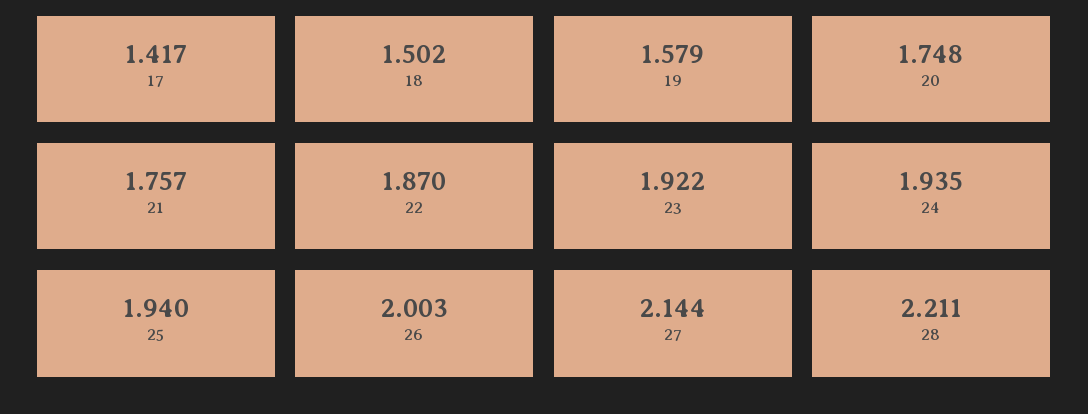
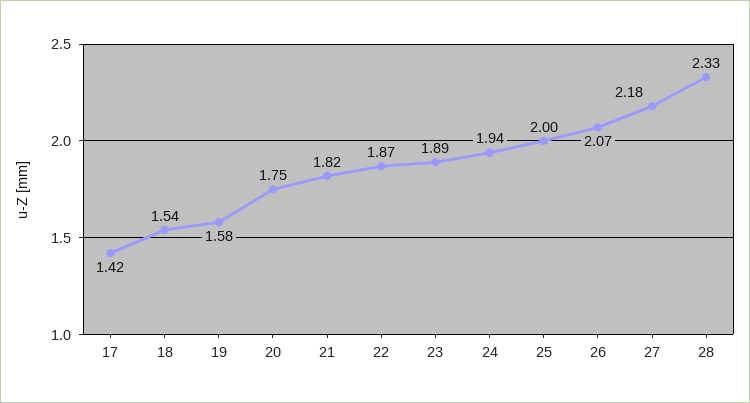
  {
    "17": 1.417,
-   "18": 1.502,
+   "18": 1.54,
    "19": 1.579,
    "20": 1.748,
-   "21": 1.757,
+   "21": 1.82,
    "22": 1.87,
-   "23": 1.922,
+   "23": 1.89,
    "24": 1.935,
-   "25": 1.94,
+   "25": 2,
-   "26": 2.003,
+   "26": 2.07,
-   "27": 2.144,
+   "27": 2.18,
-   "28": 2.211
+   "28": 2.33
  }

